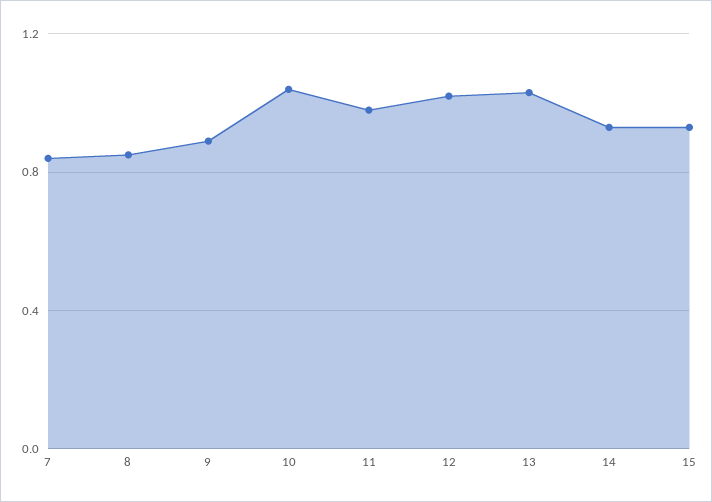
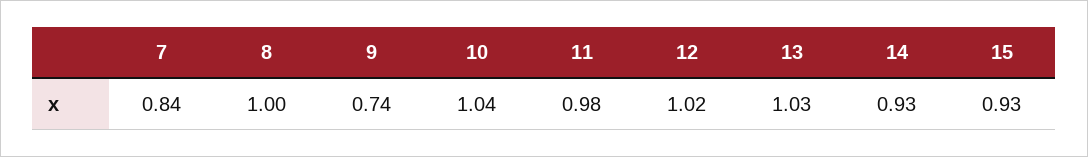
  {
    "7": 0.84,
-   "8": 0.85,
+   "8": 1,
-   "9": 0.9,
+   "9": 0.74,
    "10": 1.04,
    "11": 0.98,
    "12": 1.02,
    "13": 1.03,
    "14": 0.93,
    "15": 0.93
  }

